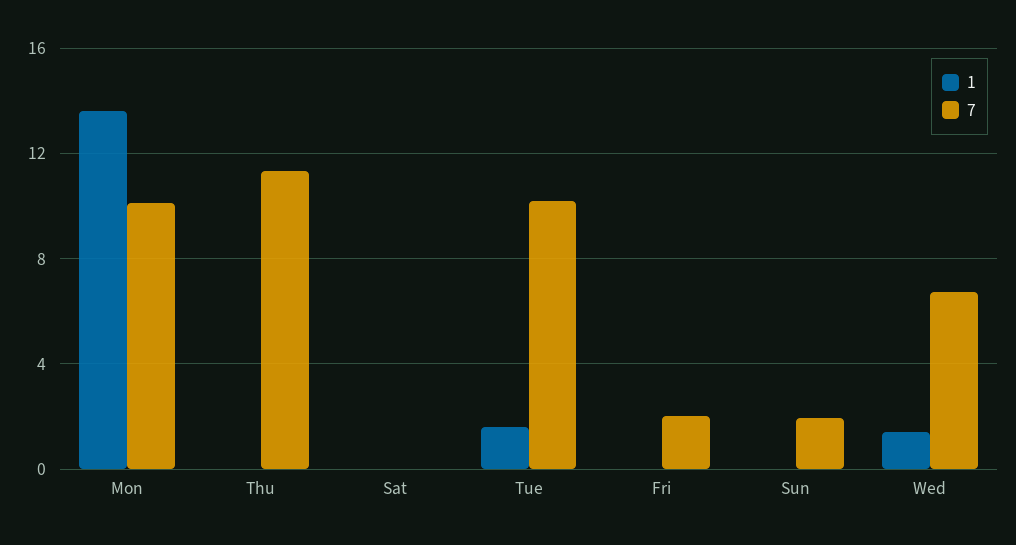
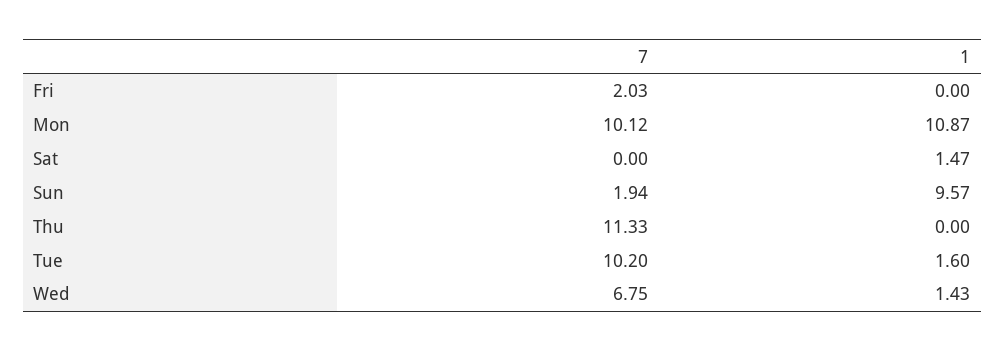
  {
    "1": {
-     "Mon": 13.5,
+     "Mon": 10.87,
      "Thu": 0,
-     "Sat": 0,
+     "Sat": 1.47,
      "Tue": 1.6,
      "Fri": 0,
-     "Sun": 0,
+     "Sun": 9.57,
      "Wed": 1.43
    },
    "7": {
      "Mon": 10.12,
      "Thu": 11.33,
      "Sat": 0,
      "Tue": 10.2,
      "Fri": 2.03,
      "Sun": 1.94,
      "Wed": 6.75
    }
  }

